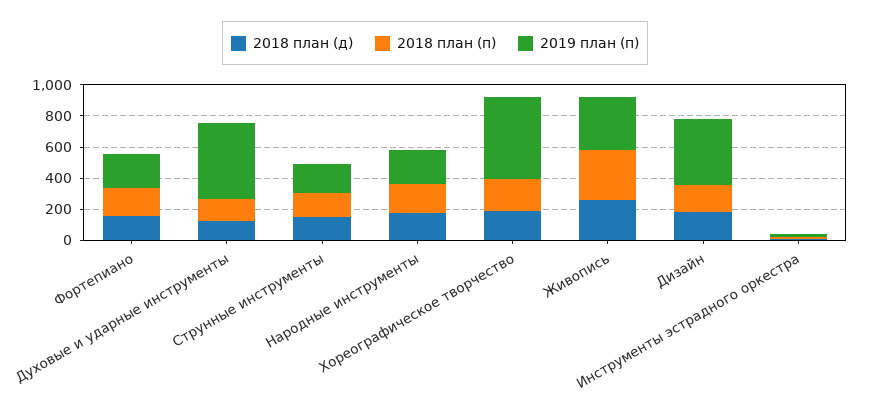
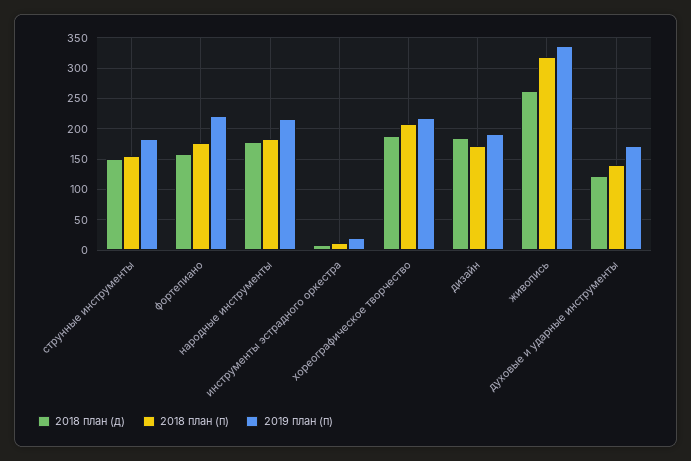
  {
    "2018 план (д)": {
      "Фортепиано": 160,
      "Духовые и ударные инструменты": 120,
      "Струнные инструменты": 150,
      "Народные инструменты": 180,
      "Хореографическое творчество": 190,
      "Живопись": 260,
      "Дизайн": 190,
      "Инструменты эстрадного оркестра": 10
    },
    "2018 план (п)": {
      "Фортепиано": 180,
      "Духовые и ударные инструменты": 140,
      "Струнные инструменты": 160,
      "Народные инструменты": 180,
      "Хореографическое творчество": 210,
      "Живопись": 320,
      "Дизайн": 170,
      "Инструменты эстрадного оркестра": 10
    },
    "2019 план (п)": {
      "Фортепиано": 220,
-     "Духовые и ударные инструменты": 500,
+     "Духовые и ударные инструменты": 170,
      "Струнные инструменты": 180,
      "Народные инструменты": 220,
-     "Хореографическое творчество": 500,
+     "Хореографическое творчество": 220,
      "Живопись": 340,
-     "Дизайн": 400,
+     "Дизайн": 190,
      "Инструменты эстрадного оркестра": 20
    }
  }

